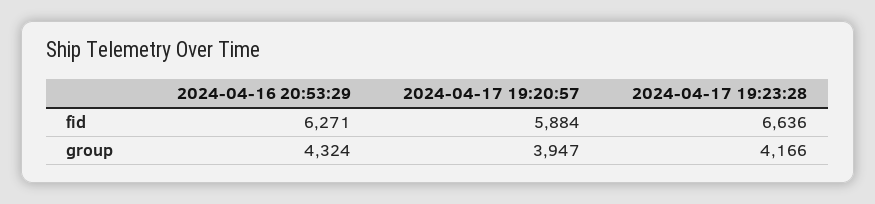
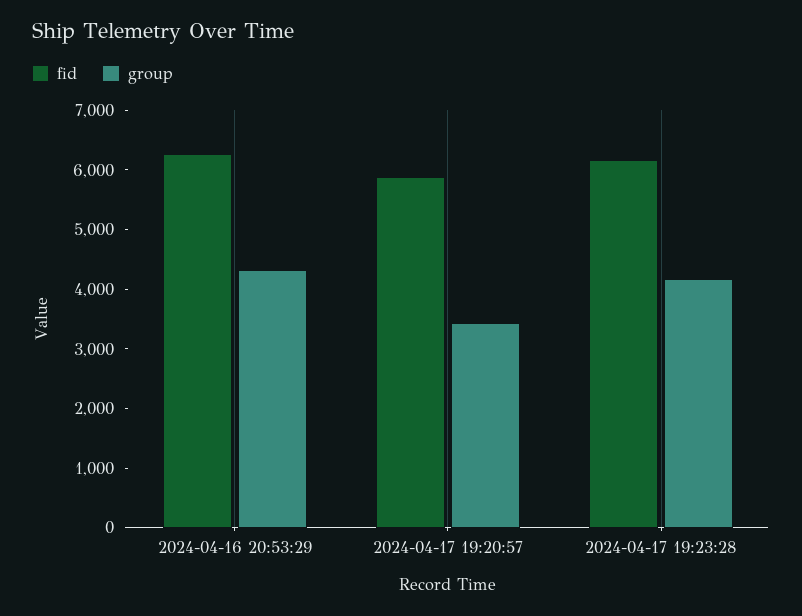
  {
    "fid": {
      "2024-04-16 20:53:29": 6271,
      "2024-04-17 19:20:57": 5884,
-     "2024-04-17 19:23:28": 6636
+     "2024-04-17 19:23:28": 6200
    },
    "group": {
      "2024-04-16 20:53:29": 4324,
-     "2024-04-17 19:20:57": 3947,
+     "2024-04-17 19:20:57": 3400,
      "2024-04-17 19:23:28": 4166
    }
  }

